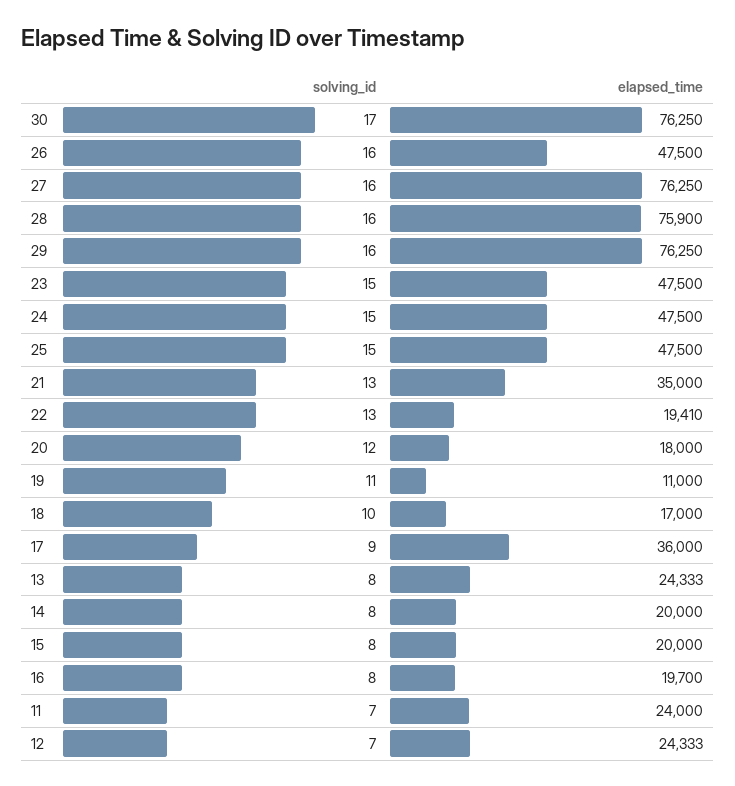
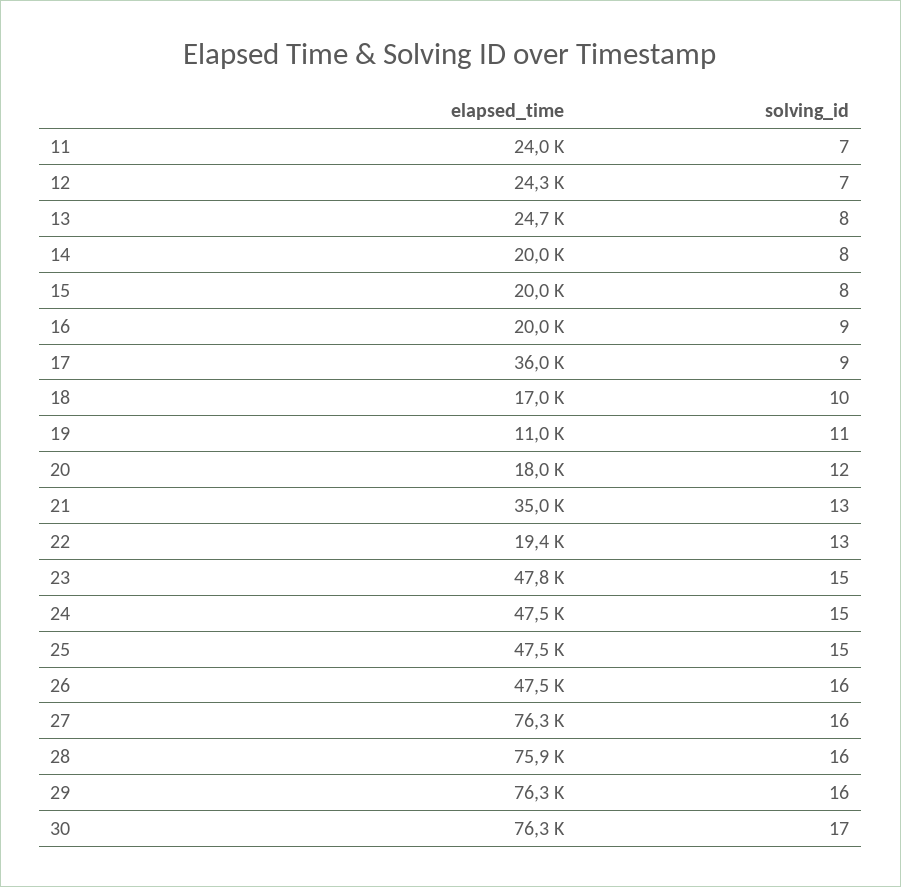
  {
    "solving_id": {
      "30": 17,
      "26": 16,
      "27": 16,
      "28": 16,
      "29": 16,
      "23": 15,
      "24": 15,
      "25": 15,
      "21": 13,
      "22": 13,
      "20": 12,
      "19": 11,
      "18": 10,
      "17": 9,
      "13": 8,
      "14": 8,
      "15": 8,
-     "16": 8,
+     "16": 9,
      "11": 7,
      "12": 7
    },
    "elapsed_time": {
      "30": 76250,
      "26": 47500,
      "27": 76250,
      "28": 75900,
      "29": 76250,
-     "23": 47500,
+     "23": 47800,
      "24": 47500,
      "25": 47500,
      "21": 35000,
      "22": 19410,
      "20": 18000,
      "19": 11000,
      "18": 17000,
      "17": 36000,
-     "13": 24333,
+     "13": 24700,
      "14": 20000,
      "15": 20000,
-     "16": 19700,
+     "16": 20000,
      "11": 24000,
      "12": 24333
    }
  }

